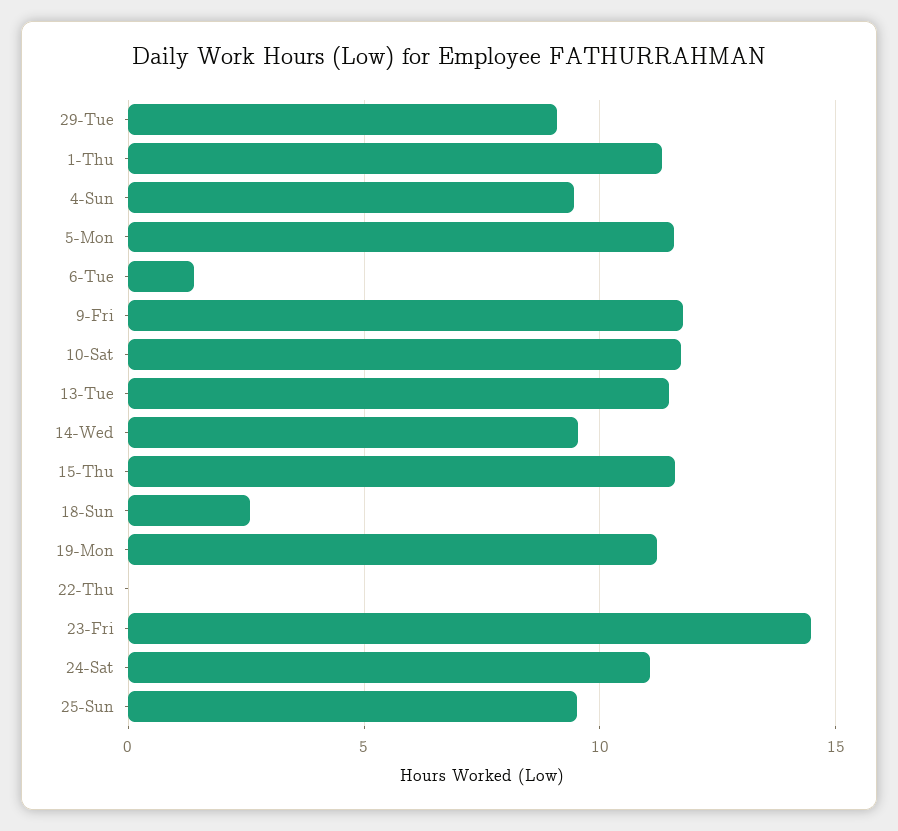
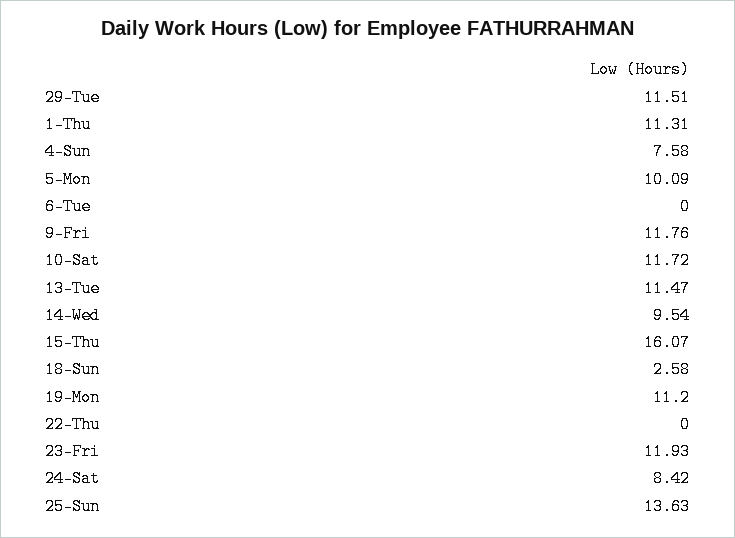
  {
-   "29-Tue": 9,
+   "29-Tue": 11.51,
    "1-Thu": 11.31,
-   "4-Sun": 9.5,
+   "4-Sun": 7.58,
-   "5-Mon": 11.5,
+   "5-Mon": 10.09,
-   "6-Tue": 1.5,
+   "6-Tue": 0,
    "9-Fri": 11.76,
    "10-Sat": 11.72,
    "13-Tue": 11.47,
    "14-Wed": 9.54,
-   "15-Thu": 11.5,
+   "15-Thu": 16.07,
    "18-Sun": 2.58,
    "19-Mon": 11.2,
    "22-Thu": 0,
-   "23-Fri": 14.5,
+   "23-Fri": 11.93,
-   "24-Sat": 11,
+   "24-Sat": 8.42,
-   "25-Sun": 9.5
+   "25-Sun": 13.63
  }

